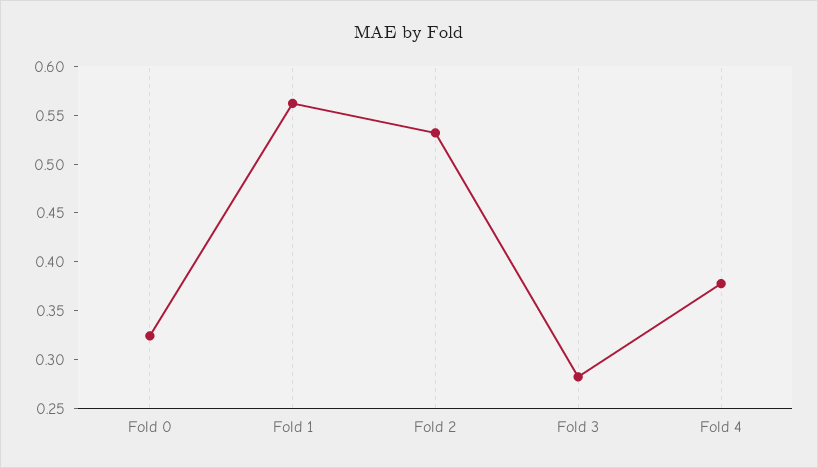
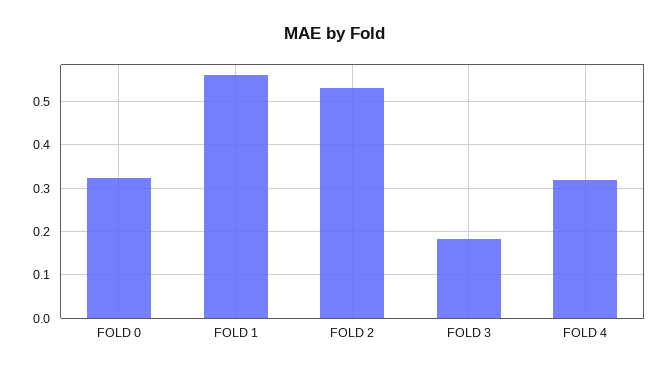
  {
    "Fold 0": 0.32,
    "Fold 1": 0.56,
    "Fold 2": 0.53,
-   "Fold 3": 0.28,
+   "Fold 3": 0.18,
-   "Fold 4": 0.38
+   "Fold 4": 0.32
  }

